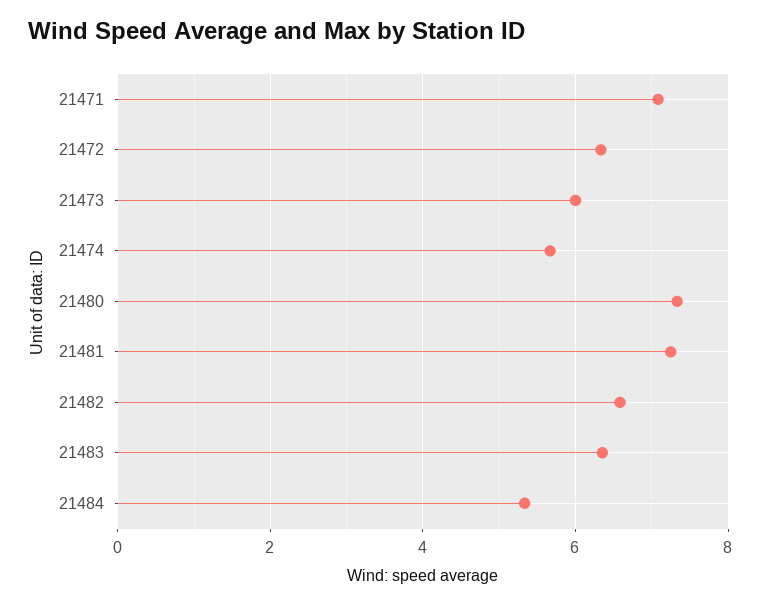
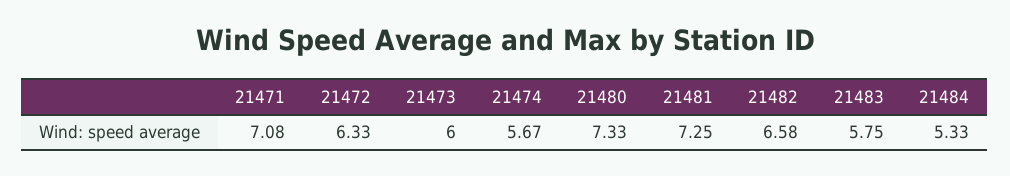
  {
    "21471": 7.08,
    "21472": 6.33,
    "21473": 6,
    "21474": 5.67,
    "21480": 7.33,
    "21481": 7.25,
    "21482": 6.58,
-   "21483": 6.4,
+   "21483": 5.75,
    "21484": 5.33
  }

